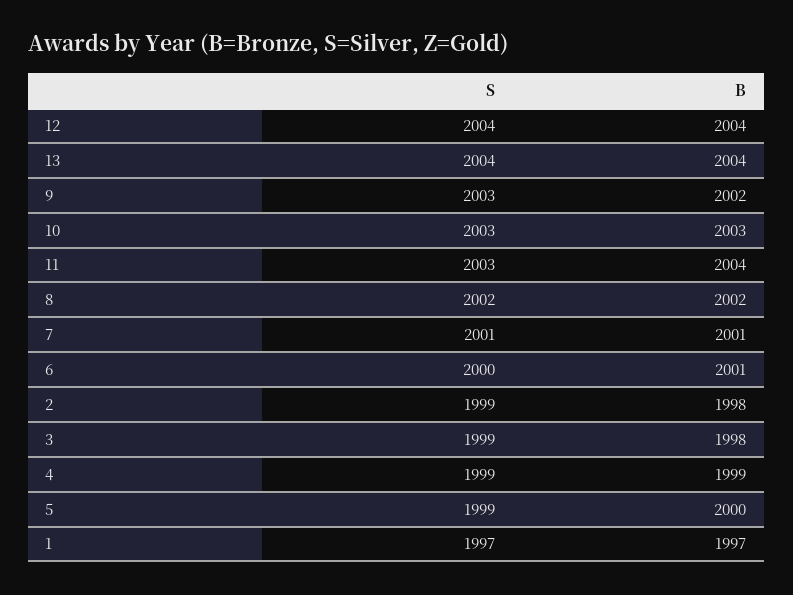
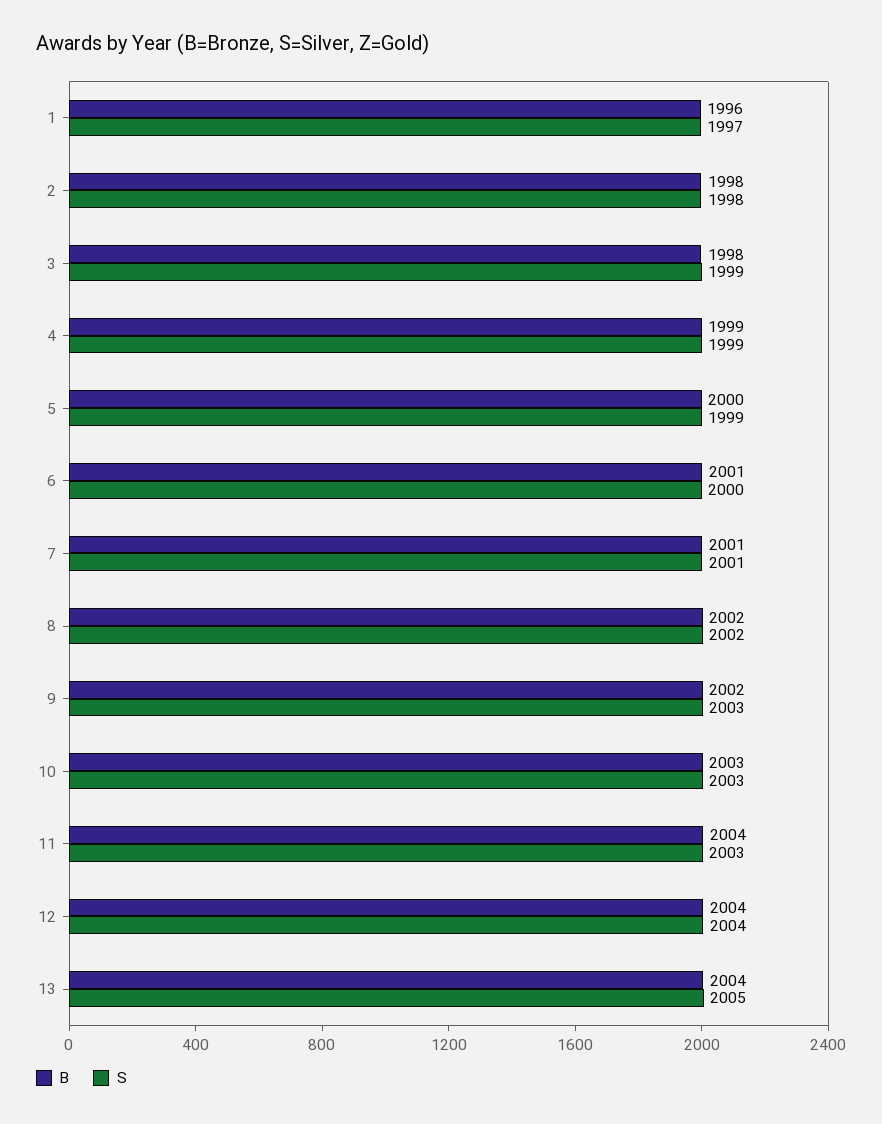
  {
    "S": {
      "12": 2004,
-     "13": 2004,
+     "13": 2005,
      "9": 2003,
      "10": 2003,
      "11": 2003,
      "8": 2002,
      "7": 2001,
      "6": 2000,
-     "2": 1999,
+     "2": 1998,
      "3": 1999,
      "4": 1999,
      "5": 1999,
      "1": 1997
    },
    "B": {
      "12": 2004,
      "13": 2004,
      "9": 2002,
      "10": 2003,
      "11": 2004,
      "8": 2002,
      "7": 2001,
      "6": 2001,
      "2": 1998,
      "3": 1998,
      "4": 1999,
      "5": 2000,
-     "1": 1997
+     "1": 1996
    }
  }

